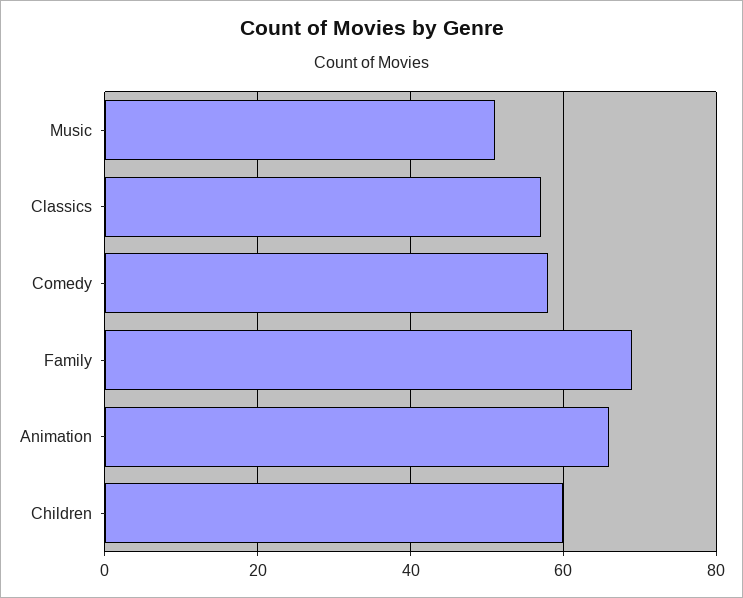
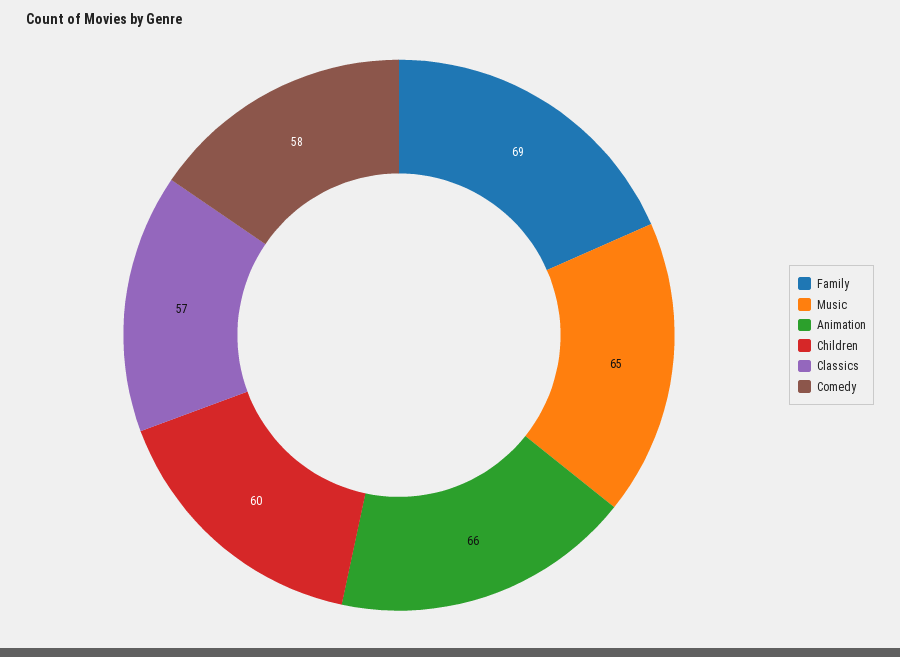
  {
-   "Music": 50,
+   "Music": 65,
    "Classics": 57,
    "Comedy": 58,
    "Family": 69,
    "Animation": 66,
    "Children": 60
  }

